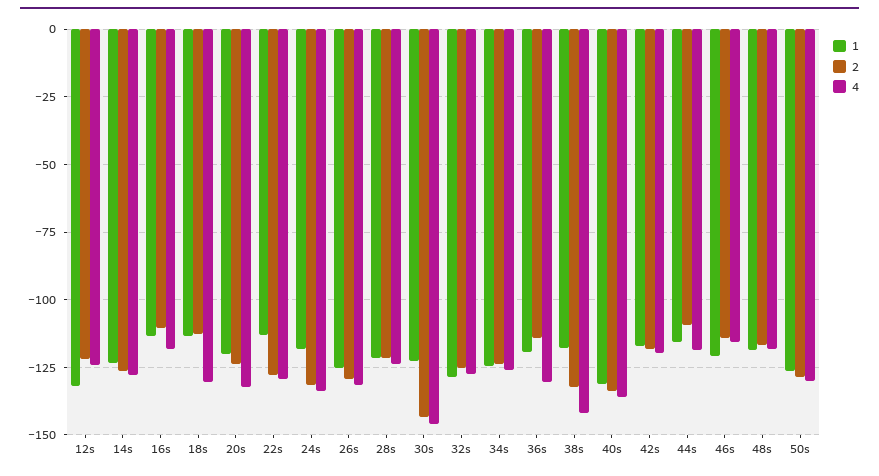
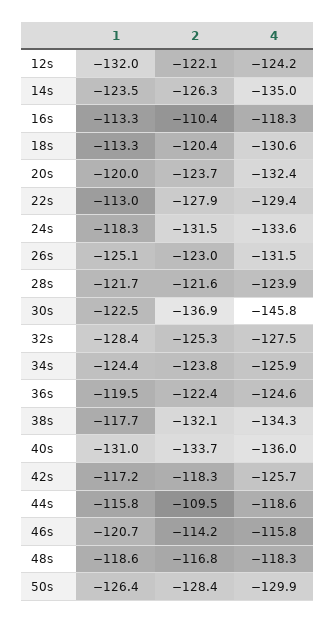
  {
    "1": {
      "12s": -132,
      "14s": -123.5,
      "16s": -113.3,
      "18s": -113.3,
      "20s": -120,
      "22s": -113,
      "24s": -118.3,
      "26s": -125.1,
      "28s": -121.7,
      "30s": -122.5,
      "32s": -128.4,
      "34s": -124.4,
      "36s": -119.5,
      "38s": -117.7,
      "40s": -131,
      "42s": -117.2,
      "44s": -115.8,
      "46s": -120.7,
      "48s": -118.6,
      "50s": -126.4
    },
    "2": {
      "12s": -122.1,
      "14s": -126.3,
      "16s": -110.4,
-     "18s": -112.5,
+     "18s": -120.4,
      "20s": -123.7,
      "22s": -127.9,
      "24s": -131.5,
-     "26s": -130,
+     "26s": -123,
      "28s": -121.6,
-     "30s": -142.5,
+     "30s": -136.9,
      "32s": -125.3,
      "34s": -123.8,
-     "36s": -115,
+     "36s": -122.4,
      "38s": -132.1,
      "40s": -133.7,
      "42s": -118.3,
      "44s": -109.5,
      "46s": -114.2,
      "48s": -116.8,
      "50s": -128.4
    },
    "4": {
      "12s": -124.2,
-     "14s": -127.5,
+     "14s": -135,
      "16s": -118.3,
      "18s": -130.6,
      "20s": -132.4,
      "22s": -129.4,
      "24s": -133.6,
      "26s": -131.5,
      "28s": -123.9,
      "30s": -145.8,
      "32s": -127.5,
      "34s": -125.9,
-     "36s": -130,
+     "36s": -124.6,
-     "38s": -142.5,
+     "38s": -134.3,
      "40s": -136,
-     "42s": -120,
+     "42s": -125.7,
      "44s": -118.6,
      "46s": -115.8,
      "48s": -118.3,
      "50s": -129.9
    }
  }

